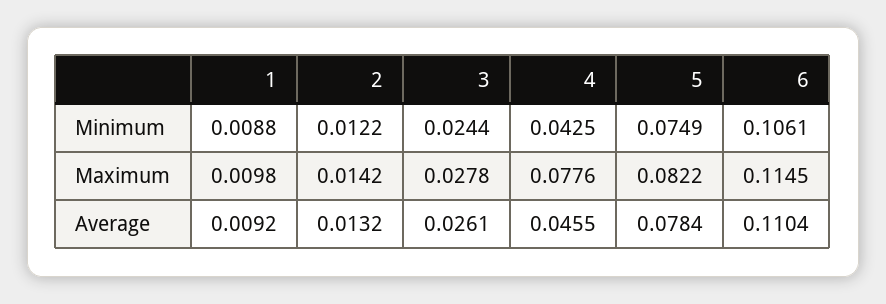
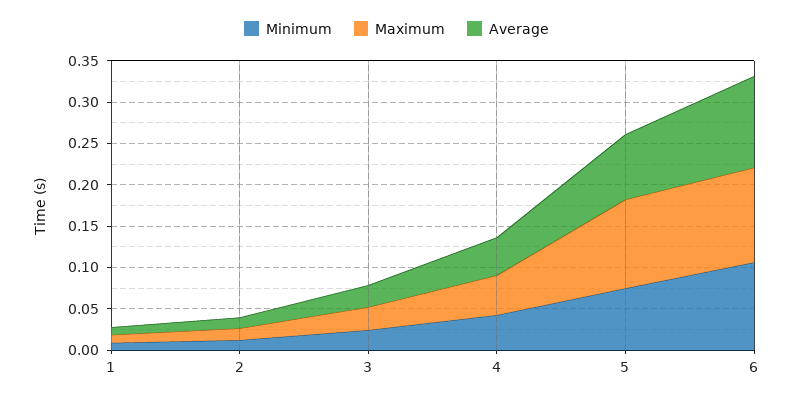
  {
    "Minimum": {
      "1": 0.0088,
      "2": 0.0122,
      "3": 0.0244,
      "4": 0.0425,
      "5": 0.0749,
      "6": 0.1061
    },
    "Maximum": {
      "1": 0.0098,
      "2": 0.0142,
      "3": 0.0278,
-     "4": 0.0776,
+     "4": 0.05,
-     "5": 0.0822,
+     "5": 0.11,
      "6": 0.1145
    },
    "Average": {
      "1": 0.0092,
      "2": 0.0132,
      "3": 0.0261,
      "4": 0.0455,
      "5": 0.0784,
      "6": 0.1104
    }
  }

